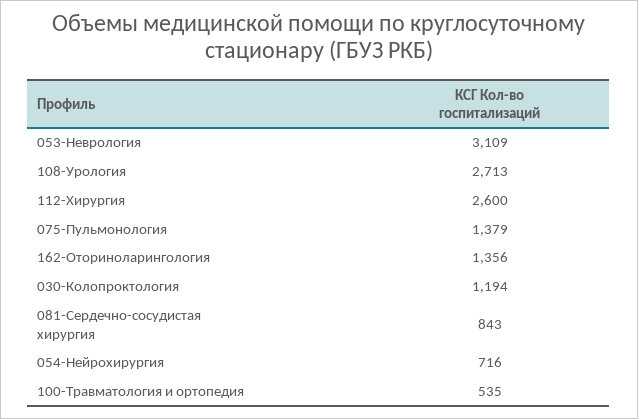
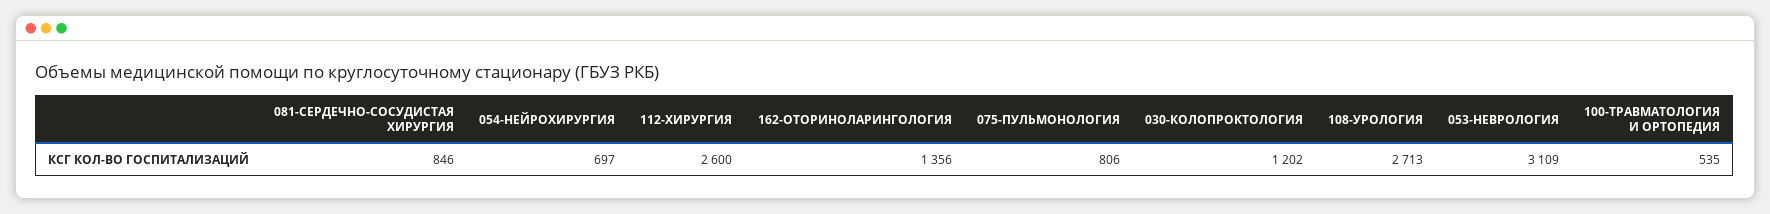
  {
    "053-Неврология": 3109,
    "108-Урология": 2713,
    "112-Хирургия": 2600,
-   "075-Пульмонология": 1379,
+   "075-Пульмонология": 806,
    "162-Оториноларингология": 1356,
-   "030-Колопроктология": 1194,
+   "030-Колопроктология": 1202,
-   "081-Сердечно-сосудистая хирургия": 843,
+   "081-Сердечно-сосудистая хирургия": 846,
-   "054-Нейрохирургия": 716,
+   "054-Нейрохирургия": 697,
    "100-Травматология и ортопедия": 535
  }

